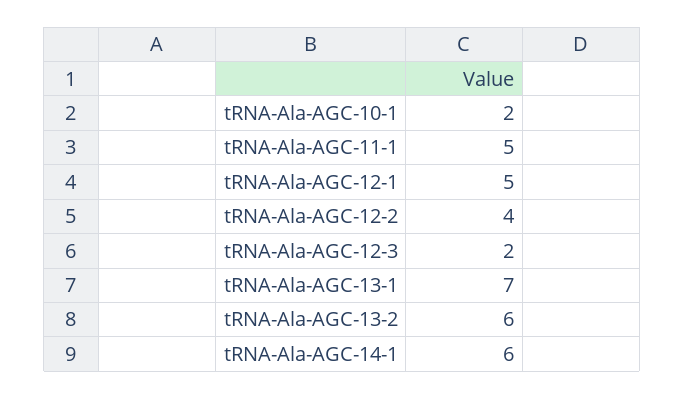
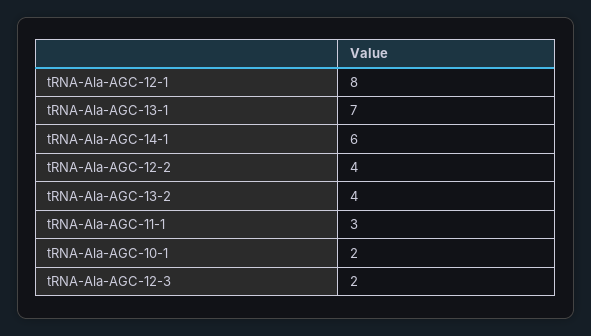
  {
    "tRNA-Ala-AGC-10-1": 2,
-   "tRNA-Ala-AGC-11-1": 5,
+   "tRNA-Ala-AGC-11-1": 3,
-   "tRNA-Ala-AGC-12-1": 5,
+   "tRNA-Ala-AGC-12-1": 8,
    "tRNA-Ala-AGC-12-2": 4,
    "tRNA-Ala-AGC-12-3": 2,
    "tRNA-Ala-AGC-13-1": 7,
-   "tRNA-Ala-AGC-13-2": 6,
+   "tRNA-Ala-AGC-13-2": 4,
    "tRNA-Ala-AGC-14-1": 6
  }

